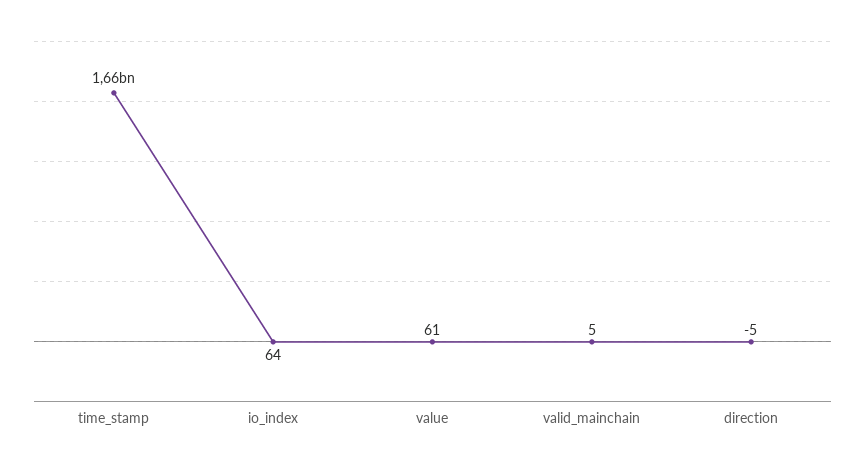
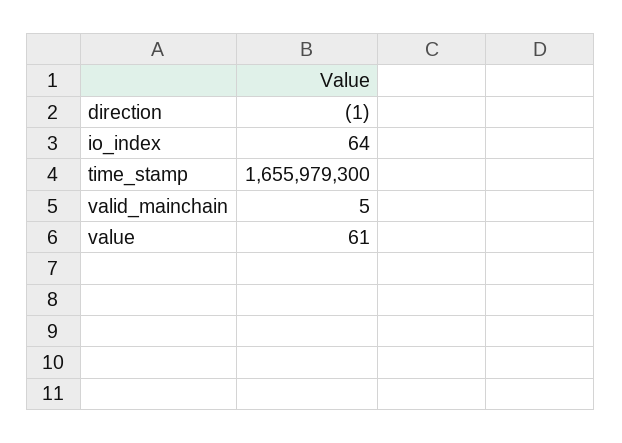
  {
    "time_stamp": 1655979300,
    "io_index": 64,
    "value": 61,
    "valid_mainchain": 5,
-   "direction": -5
+   "direction": -1
  }

